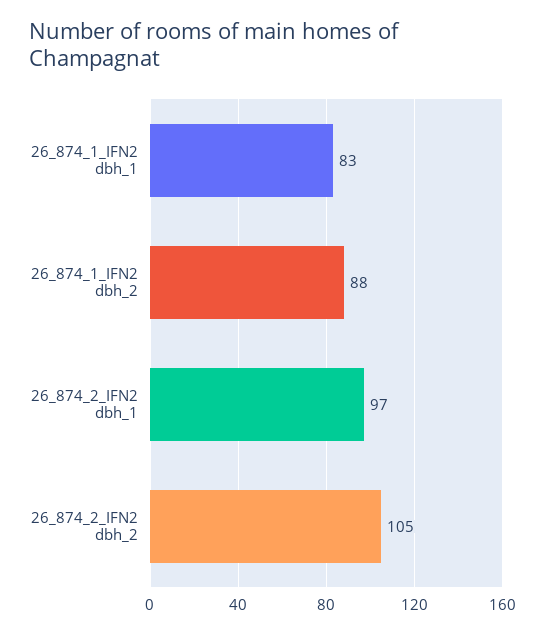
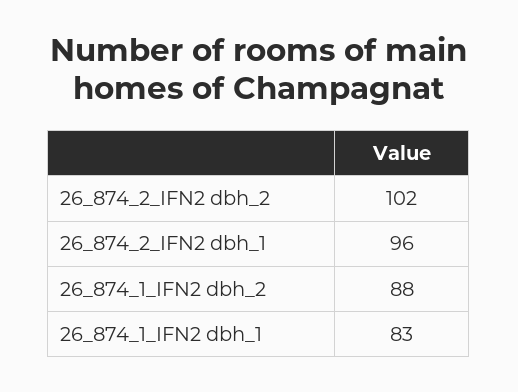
  {
    "26_874_1_IFN2 dbh_1": 83,
    "26_874_1_IFN2 dbh_2": 88,
-   "26_874_2_IFN2 dbh_1": 97,
+   "26_874_2_IFN2 dbh_1": 96,
-   "26_874_2_IFN2 dbh_2": 105
+   "26_874_2_IFN2 dbh_2": 102
  }

